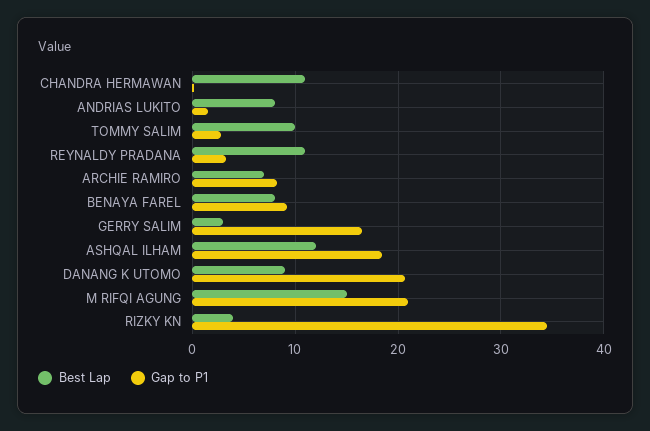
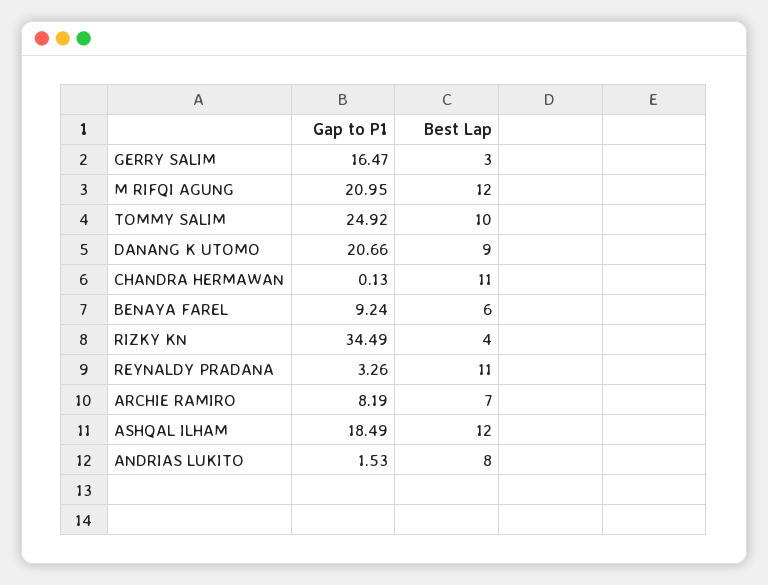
  {
    "Best Lap": {
      "CHANDRA HERMAWAN": 11,
      "ANDRIAS LUKITO": 8,
      "TOMMY SALIM": 10,
      "REYNALDY PRADANA": 11,
      "ARCHIE RAMIRO": 7,
-     "BENAYA FAREL": 8,
+     "BENAYA FAREL": 6,
      "GERRY SALIM": 3,
      "ASHQAL ILHAM": 12,
      "DANANG K UTOMO": 9,
-     "M RIFQI AGUNG": 15,
+     "M RIFQI AGUNG": 12,
      "RIZKY KN": 4
    },
    "Gap to P1": {
      "CHANDRA HERMAWAN": 0.13,
      "ANDRIAS LUKITO": 1.53,
-     "TOMMY SALIM": 3,
+     "TOMMY SALIM": 24.92,
      "REYNALDY PRADANA": 3.26,
      "ARCHIE RAMIRO": 8.19,
      "BENAYA FAREL": 9.24,
      "GERRY SALIM": 16.47,
      "ASHQAL ILHAM": 18.49,
      "DANANG K UTOMO": 20.66,
      "M RIFQI AGUNG": 20.95,
      "RIZKY KN": 34.49
    }
  }

